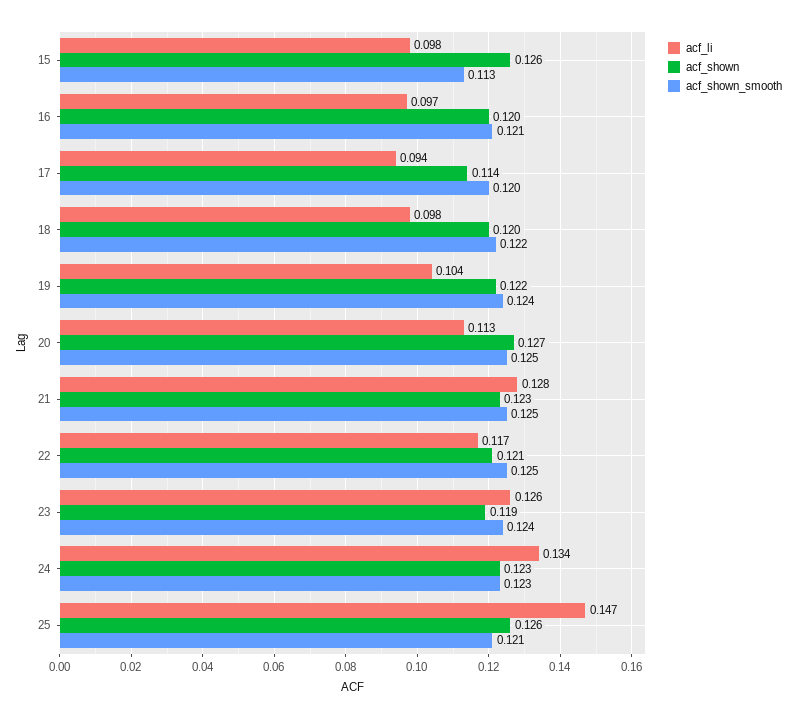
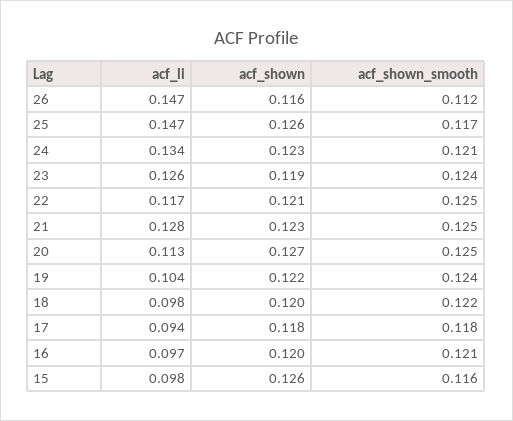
  {
    "acf_li": {
      "15": 0.098,
      "16": 0.097,
      "17": 0.094,
      "18": 0.098,
      "19": 0.104,
      "20": 0.113,
      "21": 0.128,
      "22": 0.117,
      "23": 0.126,
      "24": 0.134,
-     "25": 0.147
+     "25": 0.147,
+     "26": 0.147
    },
    "acf_shown": {
      "15": 0.126,
      "16": 0.12,
-     "17": 0.114,
+     "17": 0.118,
      "18": 0.12,
      "19": 0.122,
      "20": 0.127,
      "21": 0.123,
      "22": 0.121,
      "23": 0.119,
      "24": 0.123,
-     "25": 0.126
+     "25": 0.126,
+     "26": 0.116
    },
    "acf_shown_smooth": {
-     "15": 0.113,
+     "15": 0.116,
      "16": 0.121,
-     "17": 0.12,
+     "17": 0.118,
      "18": 0.122,
      "19": 0.124,
      "20": 0.125,
      "21": 0.125,
      "22": 0.125,
      "23": 0.124,
-     "24": 0.123,
+     "24": 0.121,
-     "25": 0.121
+     "25": 0.117,
+     "26": 0.112
    }
  }

